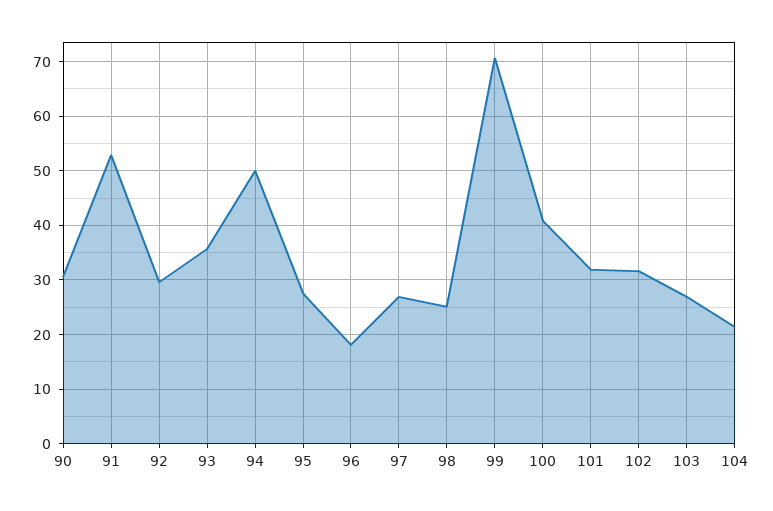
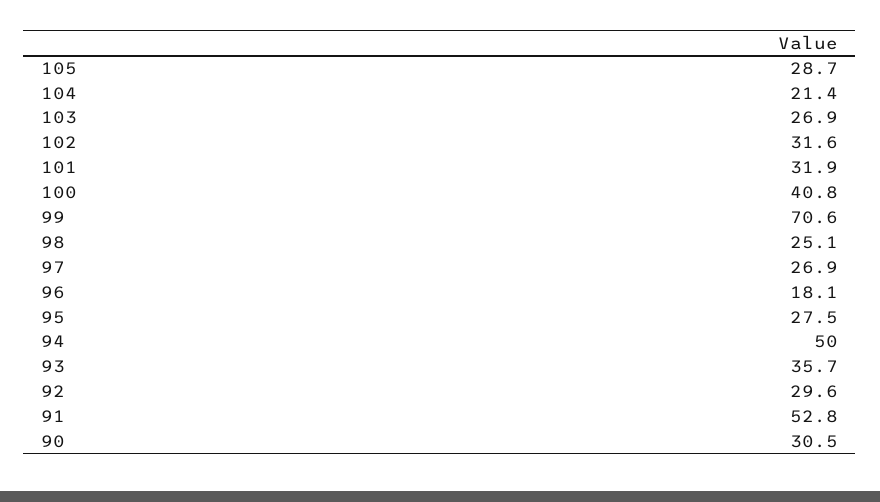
  {
    "90": 30.5,
    "91": 52.8,
    "92": 29.6,
    "93": 35.7,
    "94": 50,
    "95": 27.5,
    "96": 18.1,
    "97": 26.9,
    "98": 25.1,
    "99": 70.6,
    "100": 40.8,
    "101": 31.9,
    "102": 31.6,
    "103": 26.9,
-   "104": 21.4
+   "104": 21.4,
+   "105": 28.7
  }

